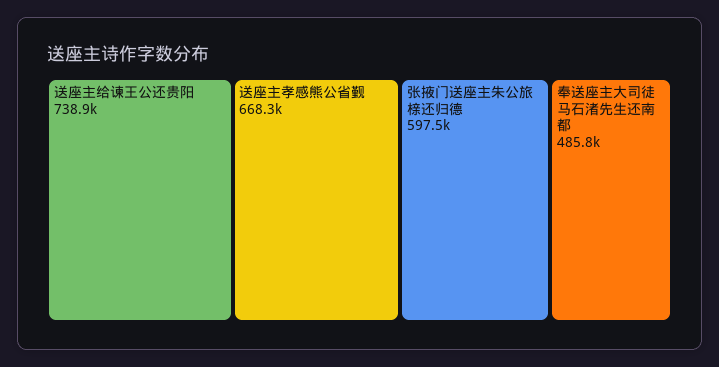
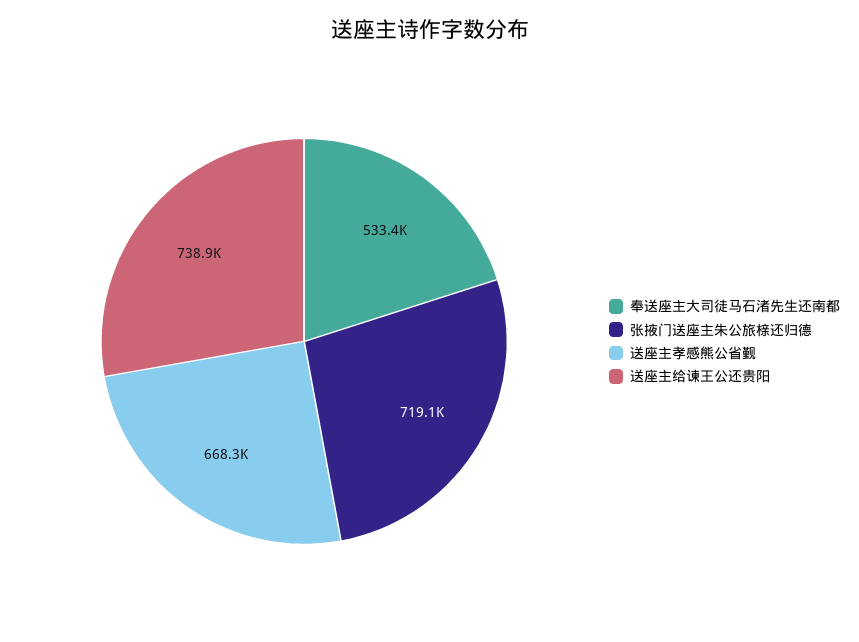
  {
    "送座主给谏王公还贵阳": 738900,
    "送座主孝感熊公省觐": 668300,
-   "张掖门送座主朱公旅榇还归德": 597500,
+   "张掖门送座主朱公旅榇还归德": 719100,
-   "奉送座主大司徒马石渚先生还南都": 485800
+   "奉送座主大司徒马石渚先生还南都": 533400
  }

